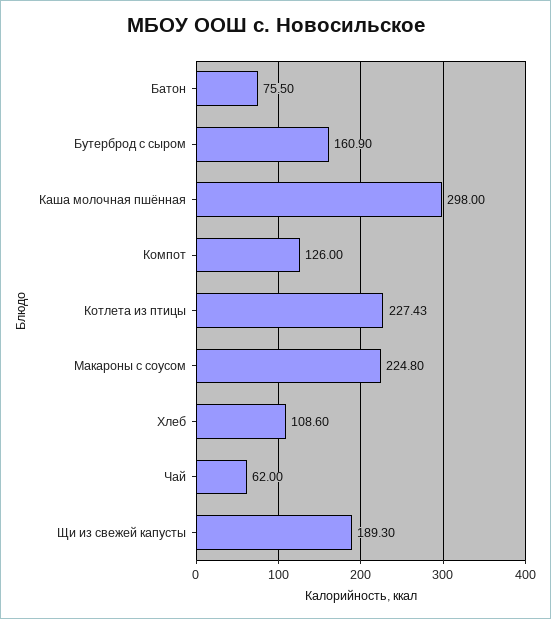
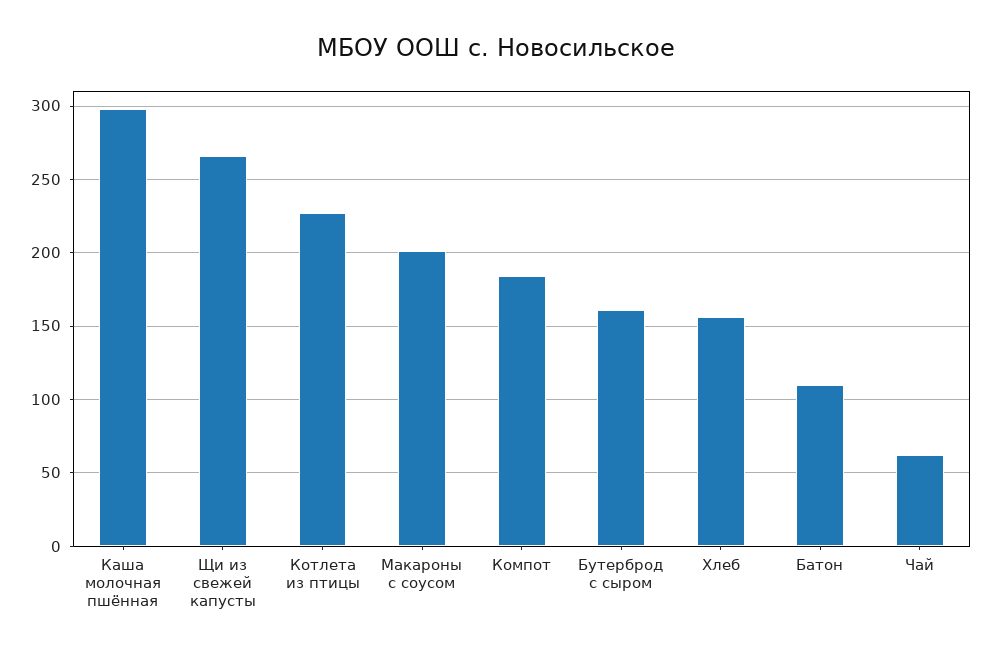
  {
-   "Батон": 75.5,
+   "Батон": 110,
    "Бутерброд с сыром": 160.9,
    "Каша молочная пшённая": 298,
-   "Компот": 126,
+   "Компот": 185,
    "Котлета из птицы": 227.43,
-   "Макароны с соусом": 224.8,
+   "Макароны с соусом": 200,
-   "Хлеб": 108.6,
+   "Хлеб": 155,
    "Чай": 62,
-   "Щи из свежей капусты": 189.3
+   "Щи из свежей капусты": 265
  }

